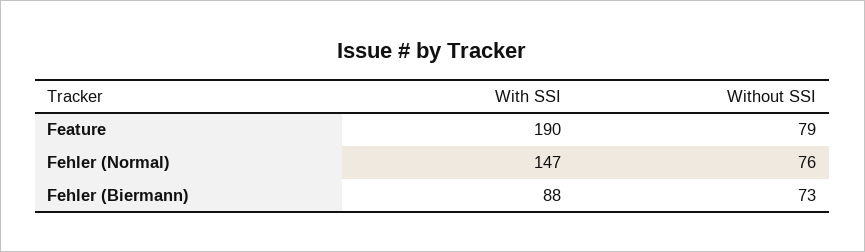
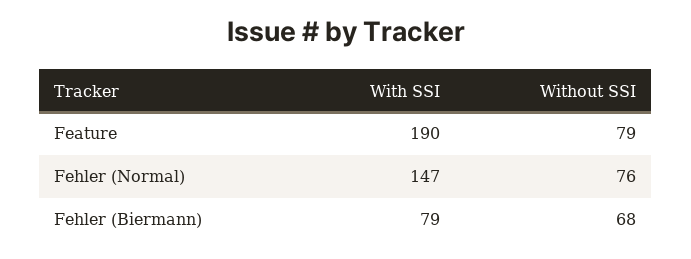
  {
    "With SSI": {
      "Feature": 190,
      "Fehler (Normal)": 147,
-     "Fehler (Biermann)": 88
+     "Fehler (Biermann)": 79
    },
    "Without SSI": {
      "Feature": 79,
      "Fehler (Normal)": 76,
-     "Fehler (Biermann)": 73
+     "Fehler (Biermann)": 68
    }
  }

